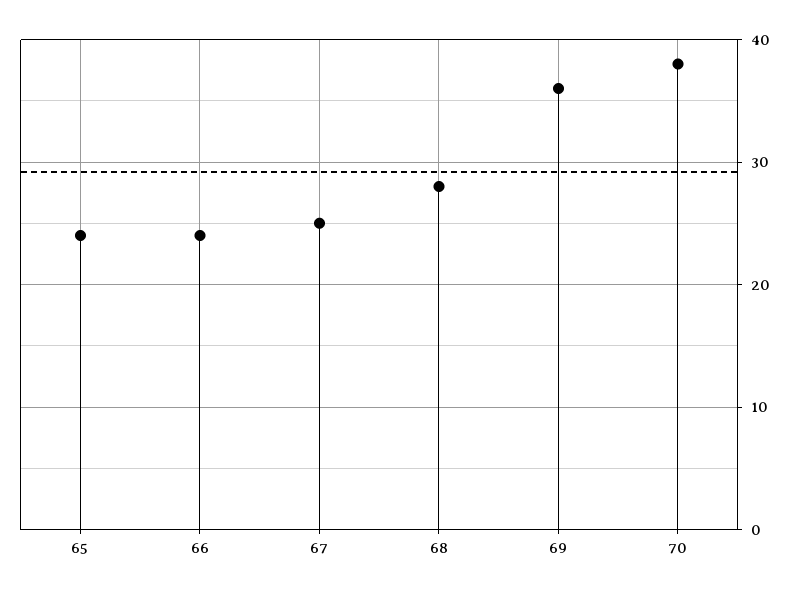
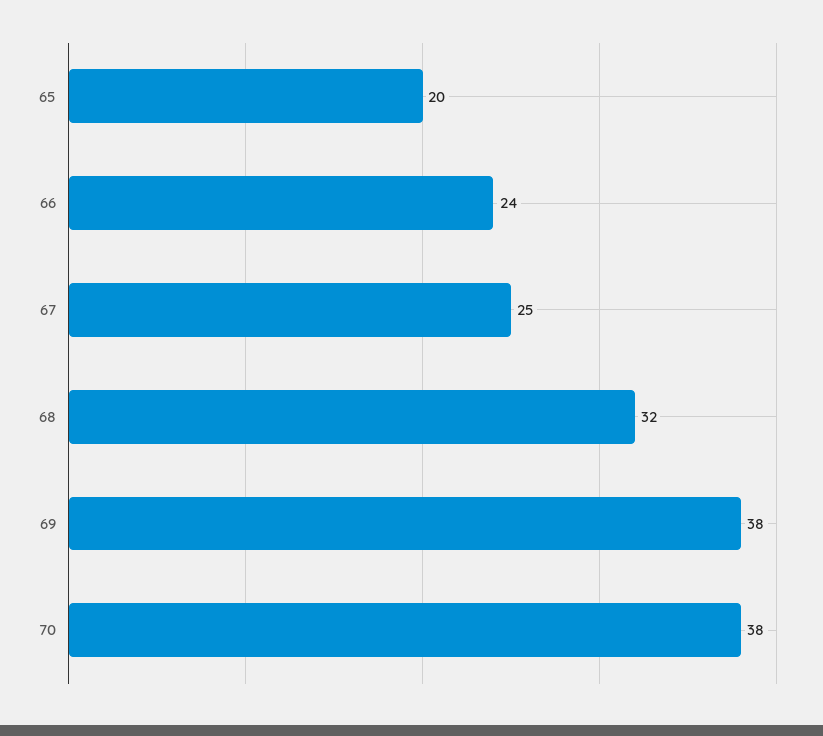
  {
-   "65": 24,
+   "65": 20,
    "66": 24,
    "67": 25,
-   "68": 28,
+   "68": 32,
-   "69": 36,
+   "69": 38,
    "70": 38
  }

